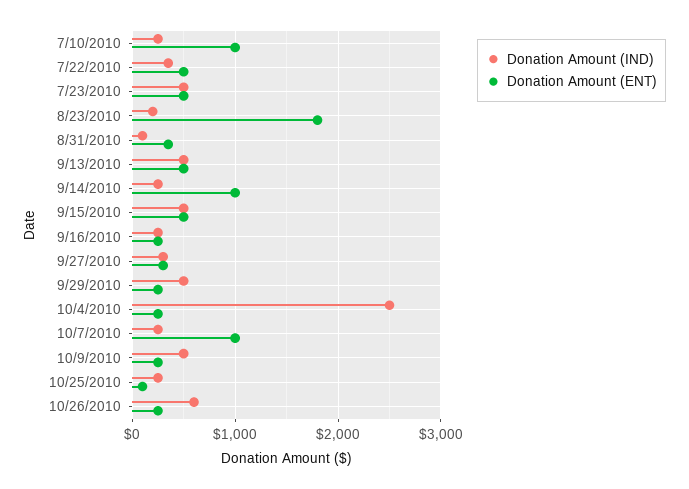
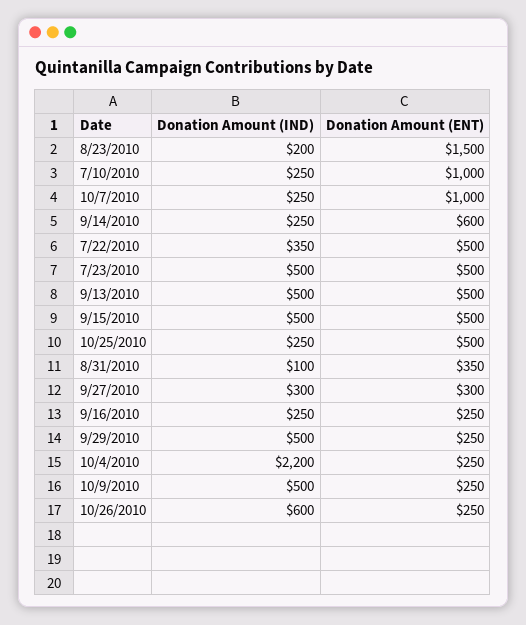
  {
    "Donation Amount (IND)": {
      "7/10/2010": 250,
      "7/22/2010": 350,
      "7/23/2010": 500,
      "8/23/2010": 200,
      "8/31/2010": 100,
      "9/13/2010": 500,
      "9/14/2010": 250,
      "9/15/2010": 500,
      "9/16/2010": 250,
      "9/27/2010": 300,
      "9/29/2010": 500,
-     "10/4/2010": 2500,
+     "10/4/2010": 2200,
      "10/7/2010": 250,
      "10/9/2010": 500,
      "10/25/2010": 250,
      "10/26/2010": 600
    },
    "Donation Amount (ENT)": {
      "7/10/2010": 1000,
      "7/22/2010": 500,
      "7/23/2010": 500,
-     "8/23/2010": 1800,
+     "8/23/2010": 1500,
      "8/31/2010": 350,
      "9/13/2010": 500,
-     "9/14/2010": 1000,
+     "9/14/2010": 600,
      "9/15/2010": 500,
      "9/16/2010": 250,
      "9/27/2010": 300,
      "9/29/2010": 250,
      "10/4/2010": 250,
      "10/7/2010": 1000,
      "10/9/2010": 250,
-     "10/25/2010": 100,
+     "10/25/2010": 500,
      "10/26/2010": 250
    }
  }

